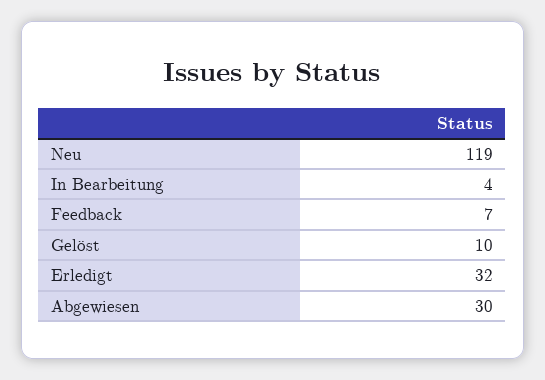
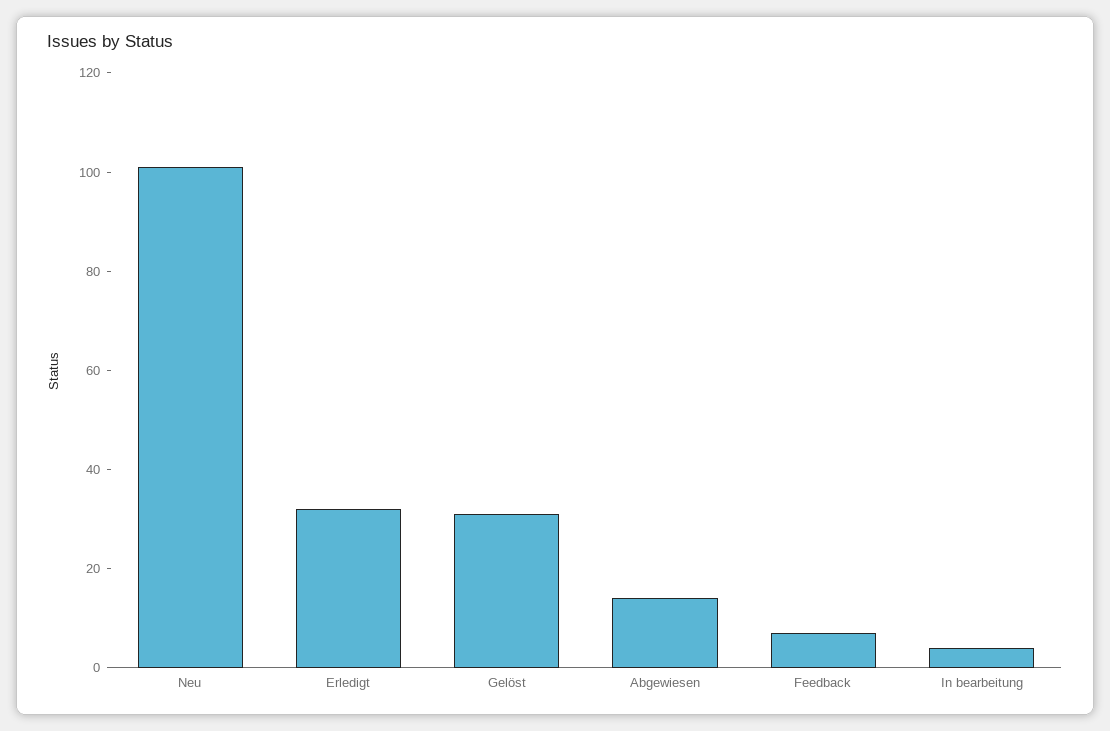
  {
-   "Neu": 119,
+   "Neu": 100,
    "In Bearbeitung": 4,
    "Feedback": 7,
-   "Gelöst": 10,
+   "Gelöst": 30,
    "Erledigt": 32,
-   "Abgewiesen": 30
+   "Abgewiesen": 15
  }

